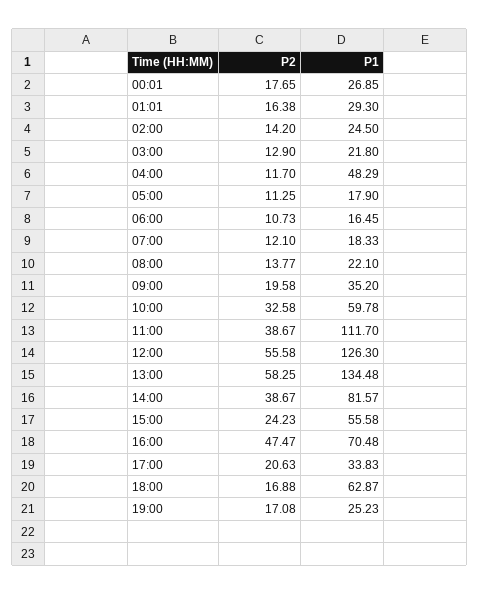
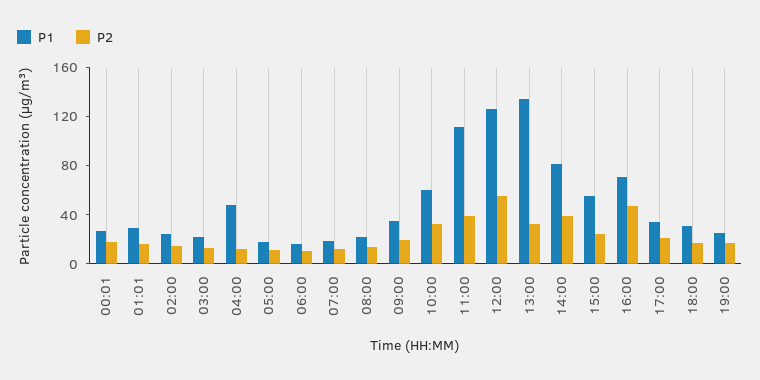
  {
    "P2": {
      "00:01": 17.65,
      "01:01": 16.38,
      "02:00": 14.2,
      "03:00": 12.9,
      "04:00": 11.7,
      "05:00": 11.25,
      "06:00": 10.73,
      "07:00": 12.1,
      "08:00": 13.77,
      "09:00": 19.58,
      "10:00": 32.58,
      "11:00": 38.67,
      "12:00": 55.58,
-     "13:00": 58.25,
+     "13:00": 30,
      "14:00": 38.67,
      "15:00": 24.23,
      "16:00": 47.47,
      "17:00": 20.63,
      "18:00": 16.88,
      "19:00": 17.08
    },
    "P1": {
      "00:01": 26.85,
      "01:01": 29.3,
      "02:00": 24.5,
      "03:00": 21.8,
      "04:00": 48.29,
      "05:00": 17.9,
      "06:00": 16.45,
      "07:00": 18.33,
      "08:00": 22.1,
      "09:00": 35.2,
      "10:00": 59.78,
      "11:00": 111.7,
      "12:00": 126.3,
      "13:00": 134.48,
      "14:00": 81.57,
      "15:00": 55.58,
      "16:00": 70.48,
      "17:00": 33.83,
-     "18:00": 62.87,
+     "18:00": 30,
      "19:00": 25.23
    }
  }

